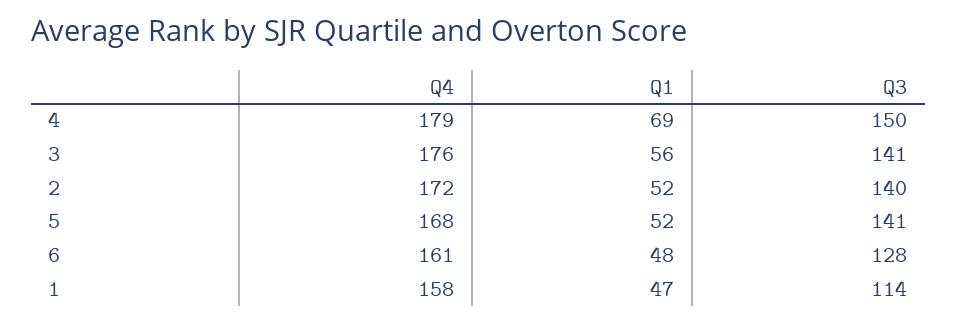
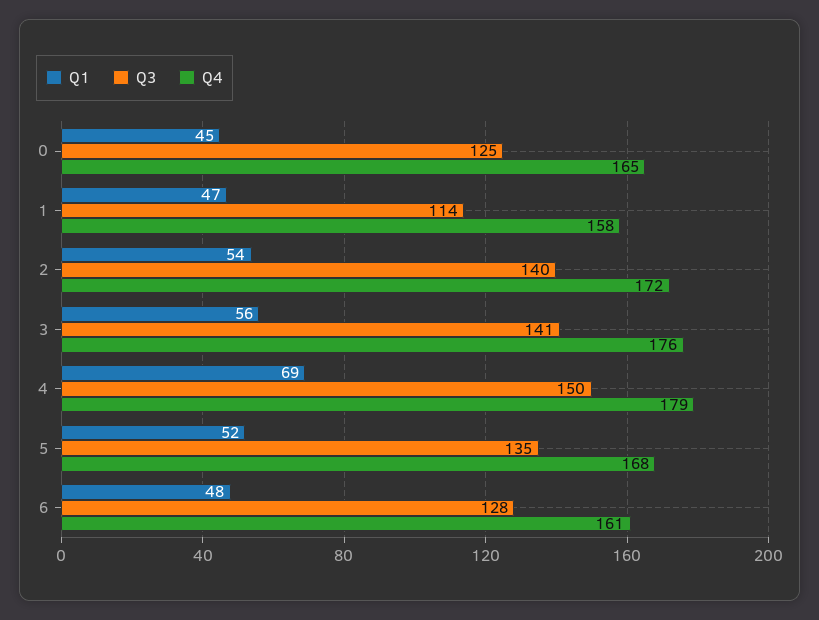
  {
    "Q4": {
      "4": 179,
      "3": 176,
      "2": 172,
      "5": 168,
      "6": 161,
-     "1": 158
+     "1": 158,
+     "0": 165
    },
    "Q1": {
      "4": 69,
      "3": 56,
-     "2": 52,
+     "2": 54,
      "5": 52,
      "6": 48,
-     "1": 47
+     "1": 47,
+     "0": 45
    },
    "Q3": {
      "4": 150,
      "3": 141,
      "2": 140,
-     "5": 141,
+     "5": 135,
      "6": 128,
-     "1": 114
+     "1": 114,
+     "0": 125
    }
  }

